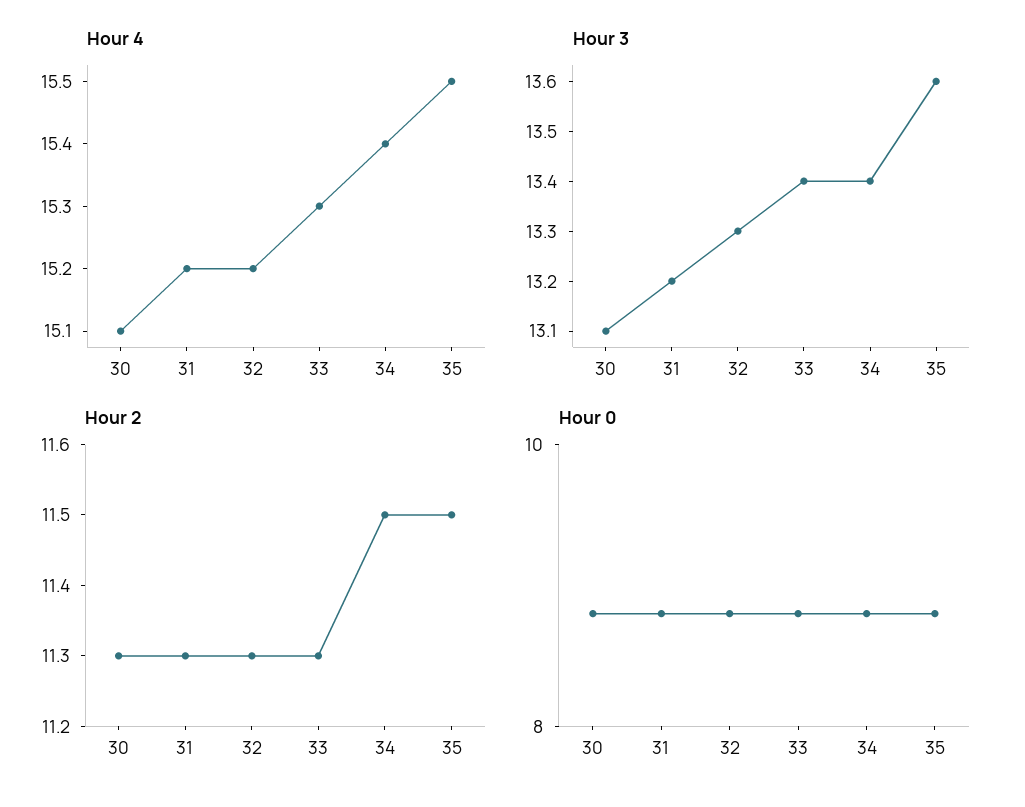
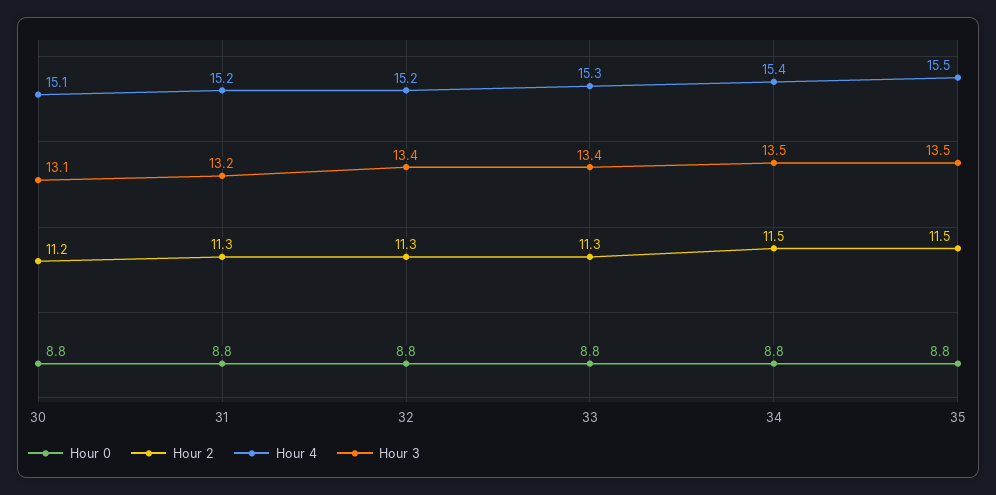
  {
    "Hour 4": {
      "30": 15.1,
      "31": 15.2,
      "32": 15.2,
      "33": 15.3,
      "34": 15.4,
      "35": 15.5
    },
    "Hour 3": {
      "30": 13.1,
      "31": 13.2,
-     "32": 13.3,
+     "32": 13.4,
      "33": 13.4,
-     "34": 13.4,
+     "34": 13.5,
-     "35": 13.6
+     "35": 13.5
    },
    "Hour 2": {
-     "30": 11.3,
+     "30": 11.2,
      "31": 11.3,
      "32": 11.3,
      "33": 11.3,
      "34": 11.5,
      "35": 11.5
    },
    "Hour 0": {
      "30": 8.8,
      "31": 8.8,
      "32": 8.8,
      "33": 8.8,
      "34": 8.8,
      "35": 8.8
    }
  }

